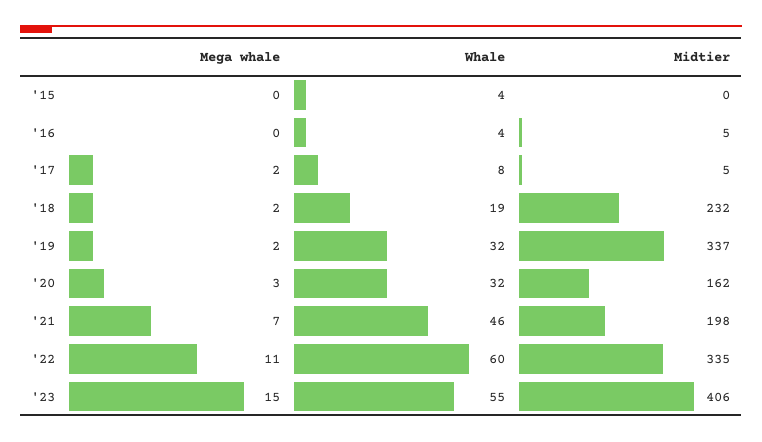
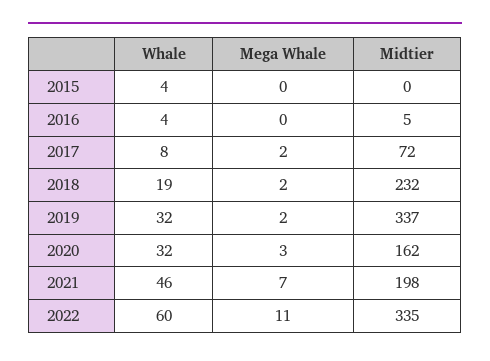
  {
    "Mega whale": {
      "'15": 0,
      "'16": 0,
      "'17": 2,
      "'18": 2,
      "'19": 2,
      "'20": 3,
      "'21": 7,
-     "'22": 11,
+     "'22": 11
-     "'23": 15
    },
    "Whale": {
      "'15": 4,
      "'16": 4,
      "'17": 8,
      "'18": 19,
      "'19": 32,
      "'20": 32,
      "'21": 46,
-     "'22": 60,
+     "'22": 60
-     "'23": 55
    },
    "Midtier": {
      "'15": 0,
      "'16": 5,
-     "'17": 5,
+     "'17": 72,
      "'18": 232,
      "'19": 337,
      "'20": 162,
      "'21": 198,
-     "'22": 335,
+     "'22": 335
-     "'23": 406
    }
  }

